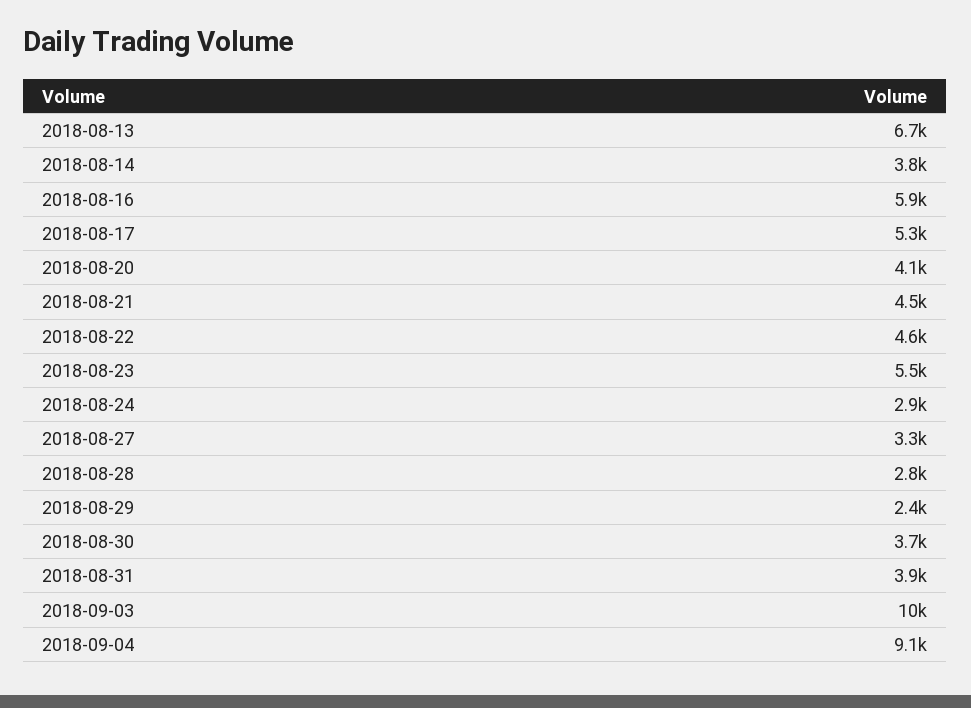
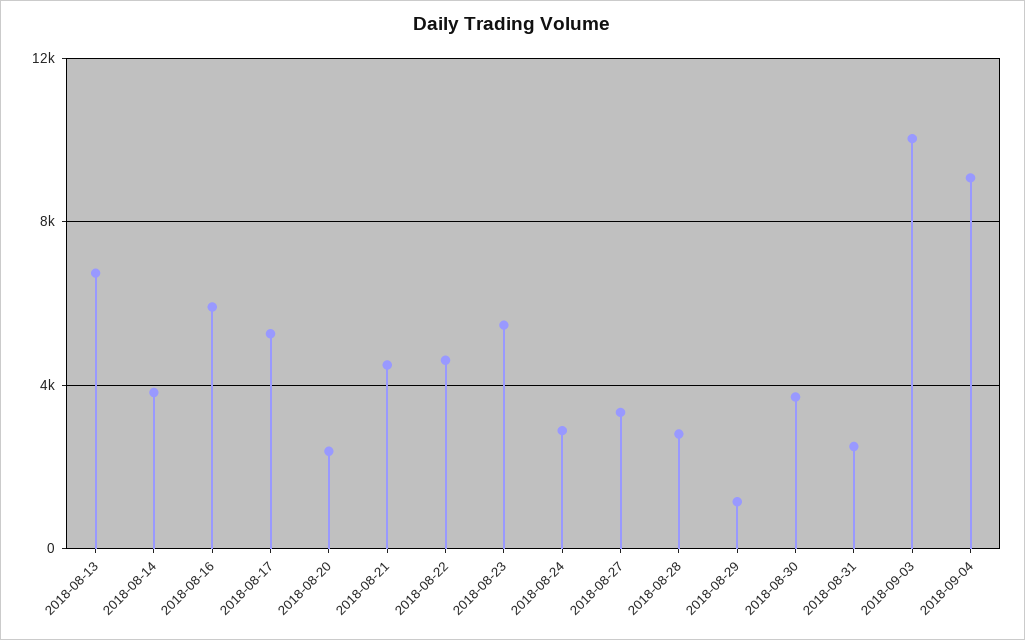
  {
    "2018-08-13": 6700,
    "2018-08-14": 3800,
    "2018-08-16": 5900,
    "2018-08-17": 5300,
-   "2018-08-20": 4100,
+   "2018-08-20": 2500,
    "2018-08-21": 4500,
    "2018-08-22": 4600,
    "2018-08-23": 5500,
    "2018-08-24": 2900,
    "2018-08-27": 3300,
    "2018-08-28": 2800,
-   "2018-08-29": 2400,
+   "2018-08-29": 1000,
    "2018-08-30": 3700,
-   "2018-08-31": 3900,
+   "2018-08-31": 2500,
    "2018-09-03": 10000,
    "2018-09-04": 9100
  }

